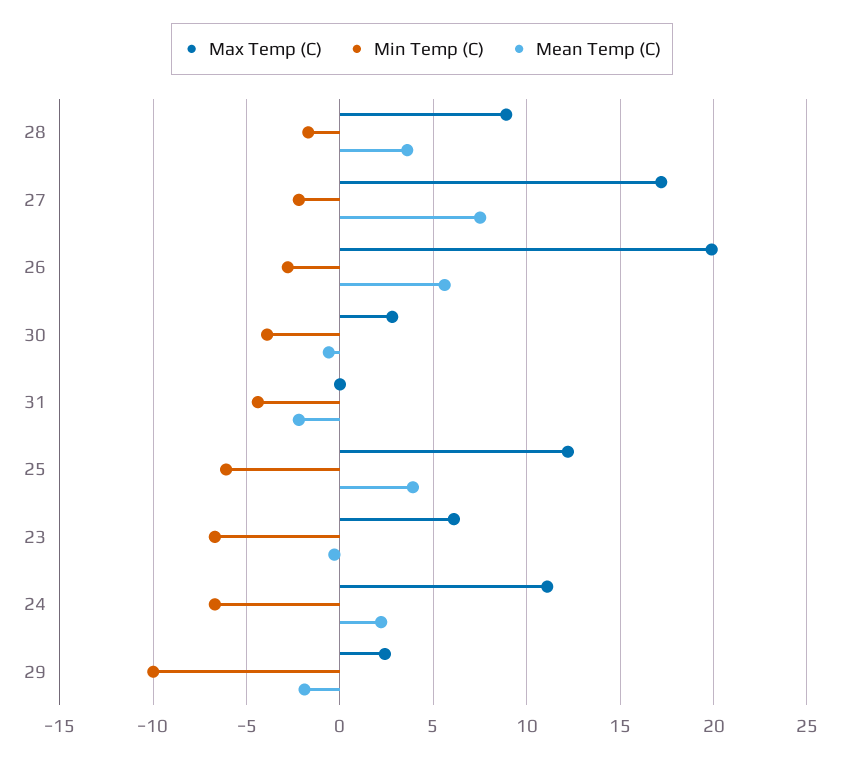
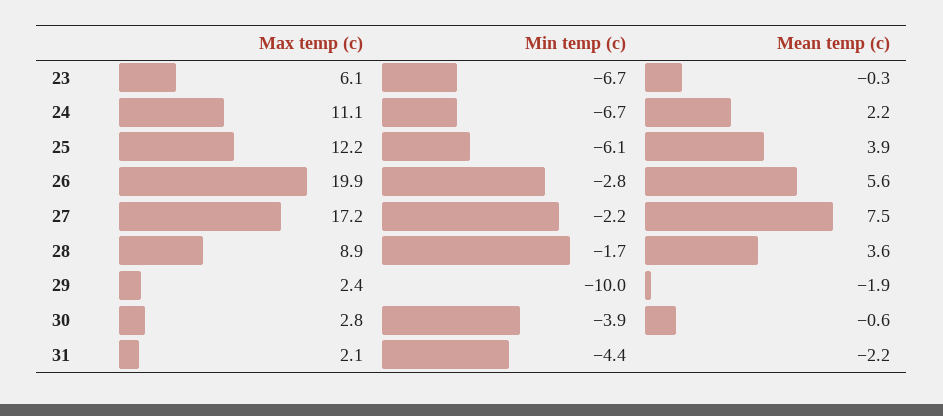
  {
    "Max Temp (C)": {
      "28": 8.9,
      "27": 17.2,
      "26": 19.9,
      "30": 2.8,
-     "31": 0,
+     "31": 2.1,
      "25": 12.2,
      "23": 6.1,
      "24": 11.1,
      "29": 2.4
    },
    "Min Temp (C)": {
      "28": -1.7,
      "27": -2.2,
      "26": -2.8,
      "30": -3.9,
      "31": -4.4,
      "25": -6.1,
      "23": -6.7,
      "24": -6.7,
      "29": -10
    },
    "Mean Temp (C)": {
      "28": 3.6,
      "27": 7.5,
      "26": 5.6,
      "30": -0.6,
      "31": -2.2,
      "25": 3.9,
      "23": -0.3,
      "24": 2.2,
      "29": -1.9
    }
  }

